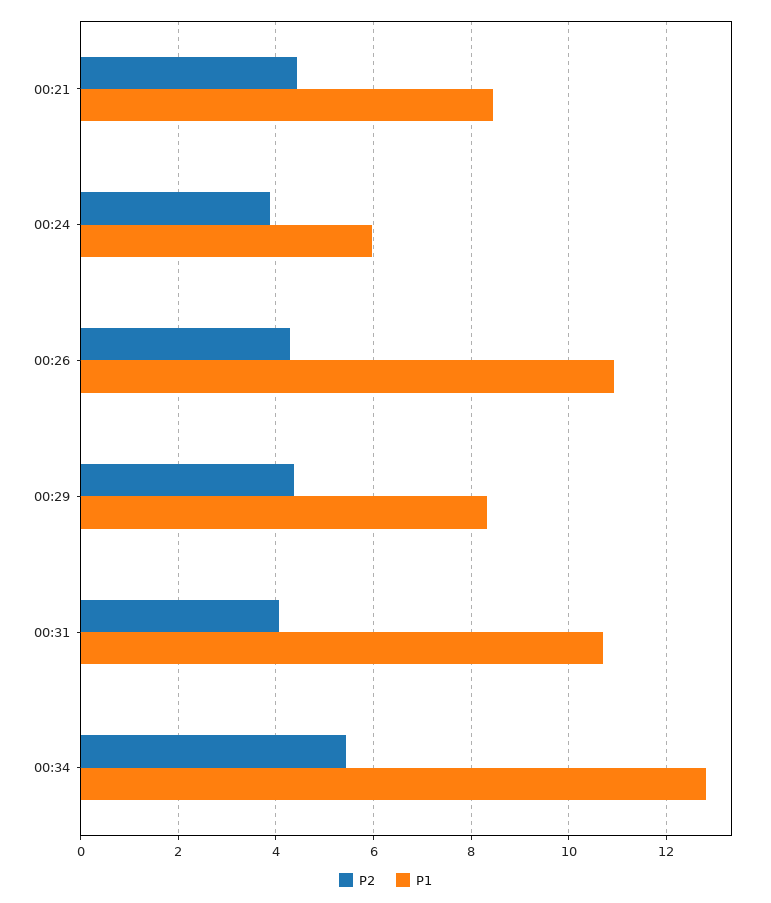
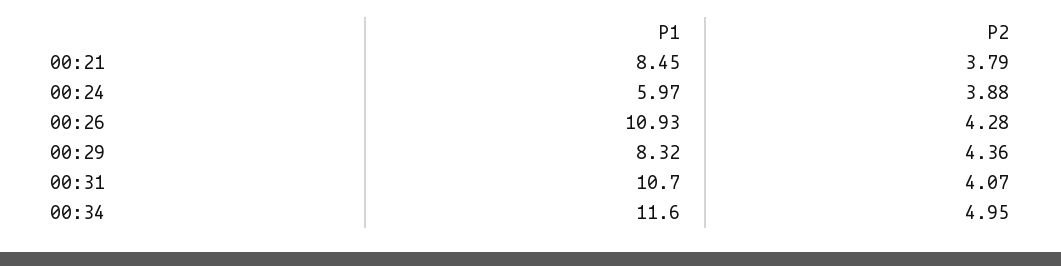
  {
    "P2": {
-     "00:21": 4.4,
+     "00:21": 3.79,
      "00:24": 3.88,
      "00:26": 4.28,
      "00:29": 4.36,
      "00:31": 4.07,
-     "00:34": 5.4
+     "00:34": 4.95
    },
    "P1": {
      "00:21": 8.45,
      "00:24": 5.97,
      "00:26": 10.93,
      "00:29": 8.32,
      "00:31": 10.7,
-     "00:34": 12.8
+     "00:34": 11.6
    }
  }

